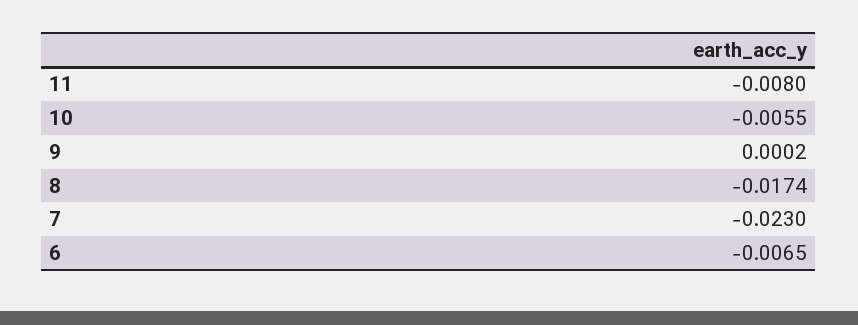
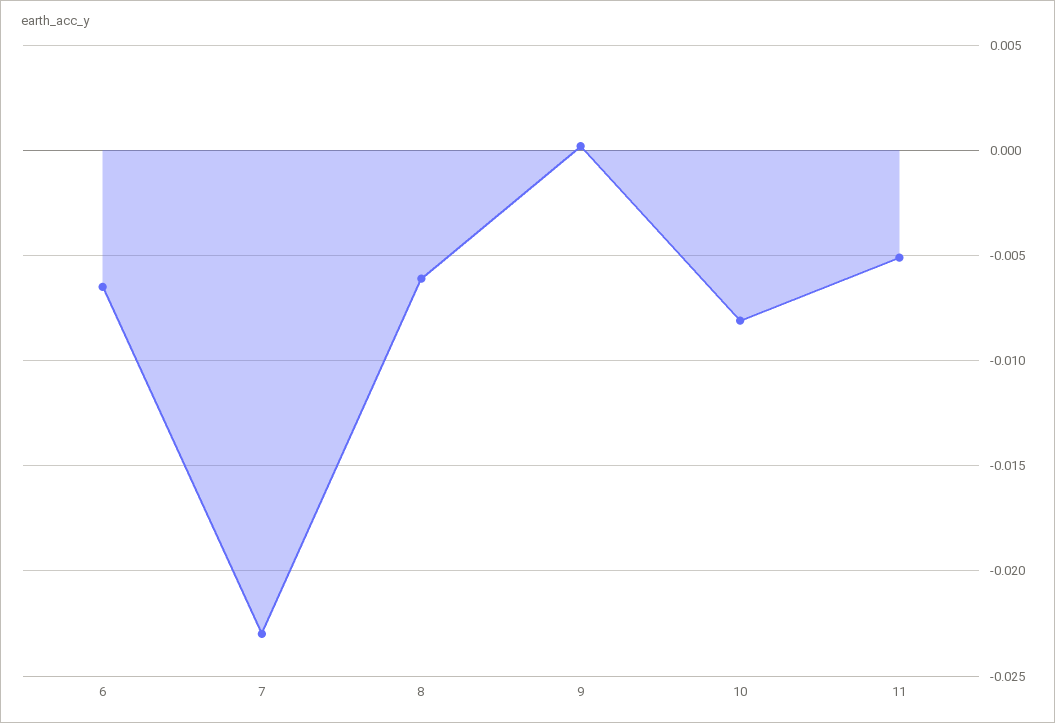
  {
-   "11": -0.008,
+   "11": -0.005,
-   "10": -0.0055,
+   "10": -0.008,
    "9": 0.0002,
-   "8": -0.0174,
+   "8": -0.006,
    "7": -0.023,
    "6": -0.0065
  }

